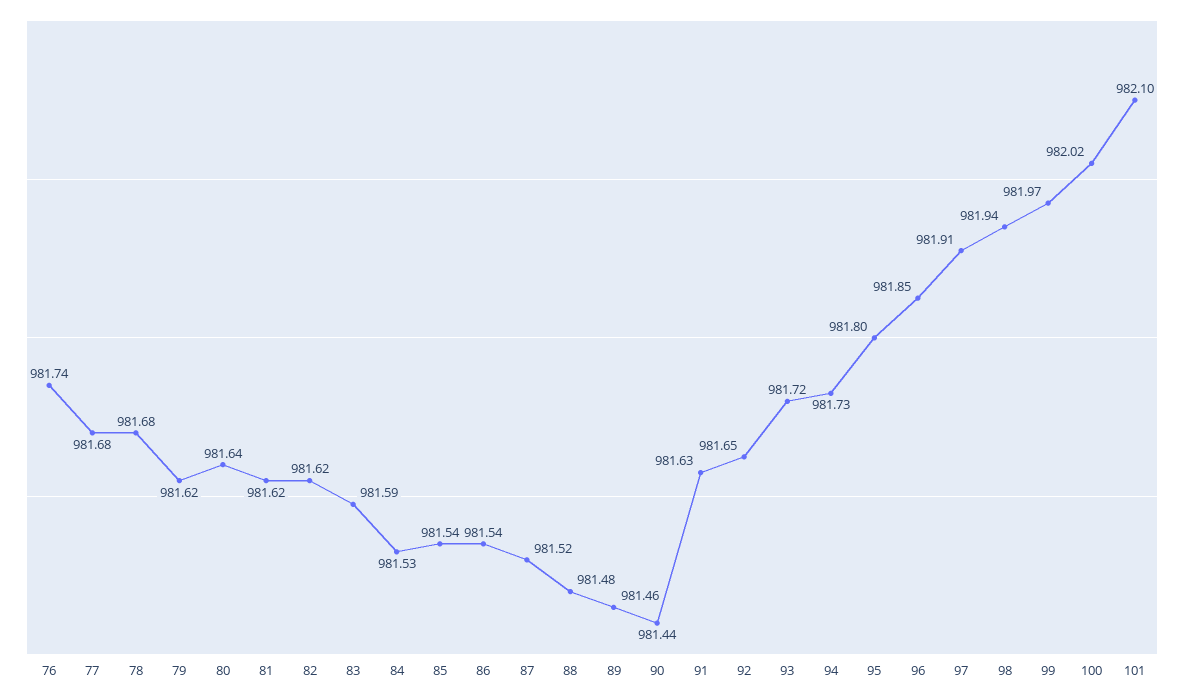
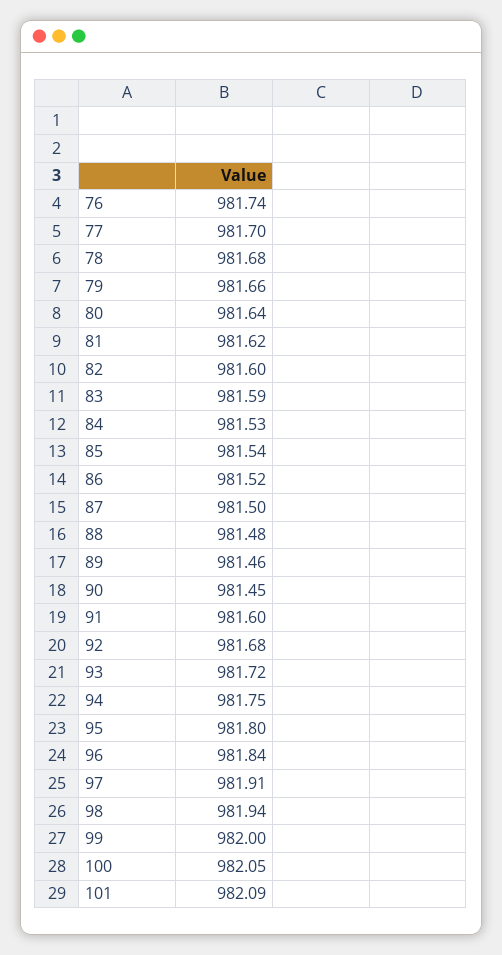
  {
    "76": 981.74,
-   "77": 981.68,
+   "77": 981.7,
    "78": 981.68,
-   "79": 981.62,
+   "79": 981.66,
    "80": 981.64,
    "81": 981.62,
-   "82": 981.62,
+   "82": 981.6,
    "83": 981.59,
    "84": 981.53,
    "85": 981.54,
-   "86": 981.54,
+   "86": 981.52,
-   "87": 981.52,
+   "87": 981.5,
    "88": 981.48,
    "89": 981.46,
-   "90": 981.44,
+   "90": 981.45,
-   "91": 981.63,
+   "91": 981.6,
-   "92": 981.65,
+   "92": 981.68,
    "93": 981.72,
-   "94": 981.73,
+   "94": 981.75,
    "95": 981.8,
-   "96": 981.85,
+   "96": 981.84,
    "97": 981.91,
    "98": 981.94,
-   "99": 981.97,
+   "99": 982,
-   "100": 982.02,
+   "100": 982.05,
-   "101": 982.1
+   "101": 982.09
  }

